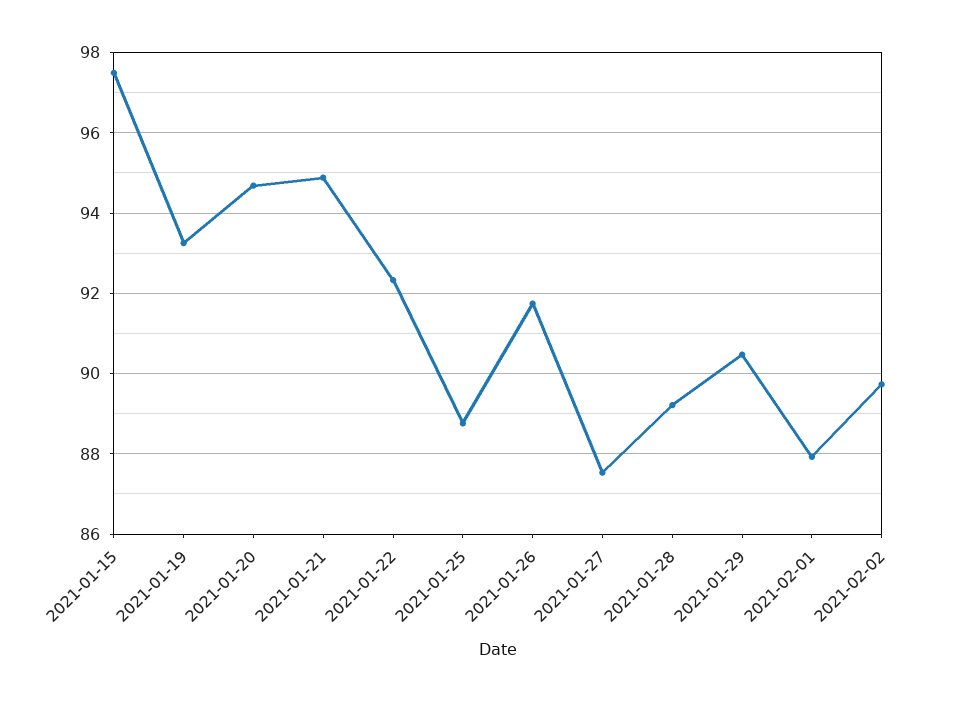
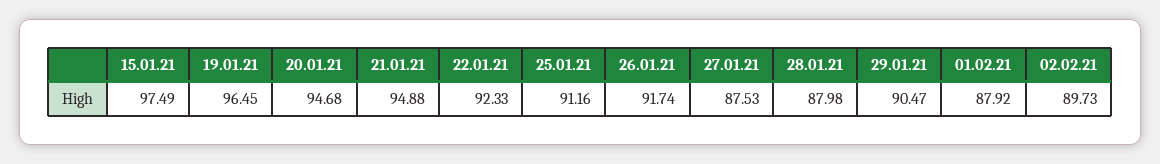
  {
    "2021-01-15": 97.49,
-   "2021-01-19": 93.2,
+   "2021-01-19": 96.45,
    "2021-01-20": 94.68,
    "2021-01-21": 94.88,
    "2021-01-22": 92.33,
-   "2021-01-25": 88.8,
+   "2021-01-25": 91.16,
    "2021-01-26": 91.74,
    "2021-01-27": 87.53,
-   "2021-01-28": 89.2,
+   "2021-01-28": 87.98,
    "2021-01-29": 90.47,
    "2021-02-01": 87.92,
    "2021-02-02": 89.73
  }

